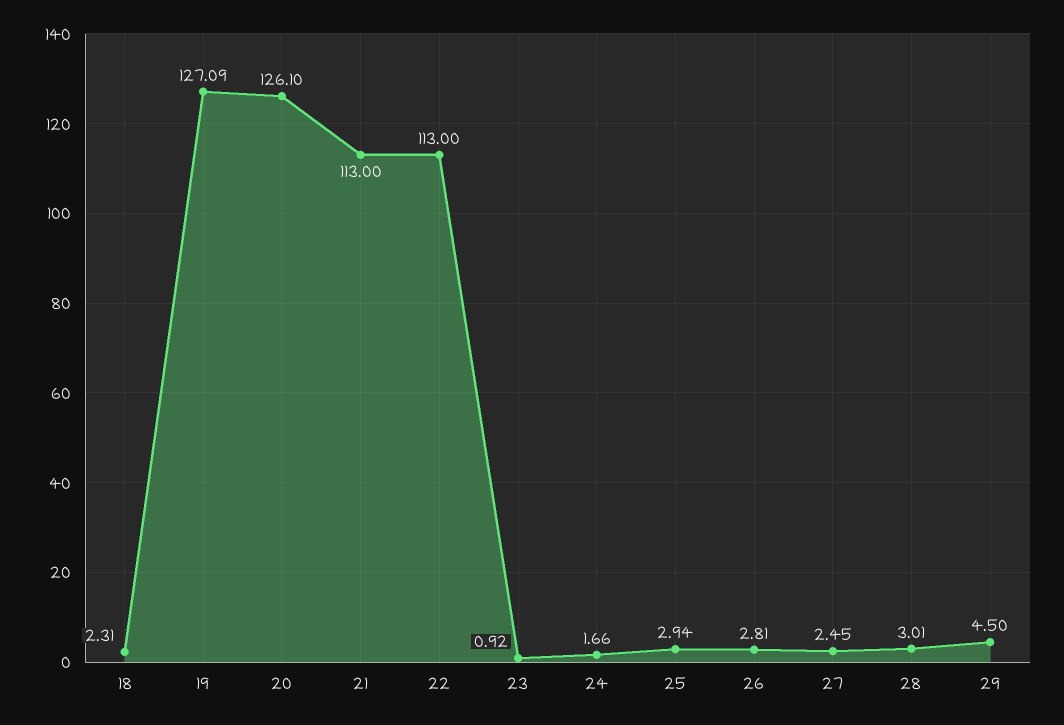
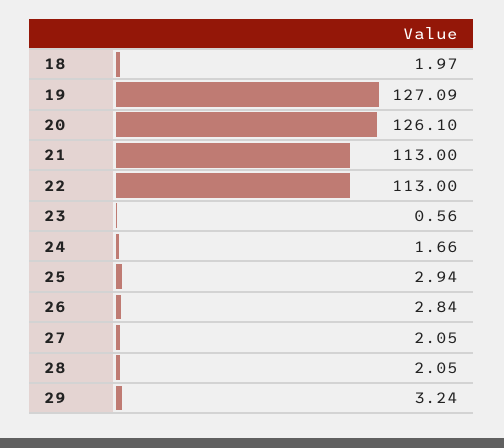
  {
-   "18": 2.31,
+   "18": 1.97,
    "19": 127.09,
    "20": 126.1,
    "21": 113,
    "22": 113,
-   "23": 0.92,
+   "23": 0.56,
    "24": 1.66,
    "25": 2.94,
-   "26": 2.81,
+   "26": 2.84,
-   "27": 2.45,
+   "27": 2.05,
-   "28": 3.01,
+   "28": 2.05,
-   "29": 4.5
+   "29": 3.24
  }

